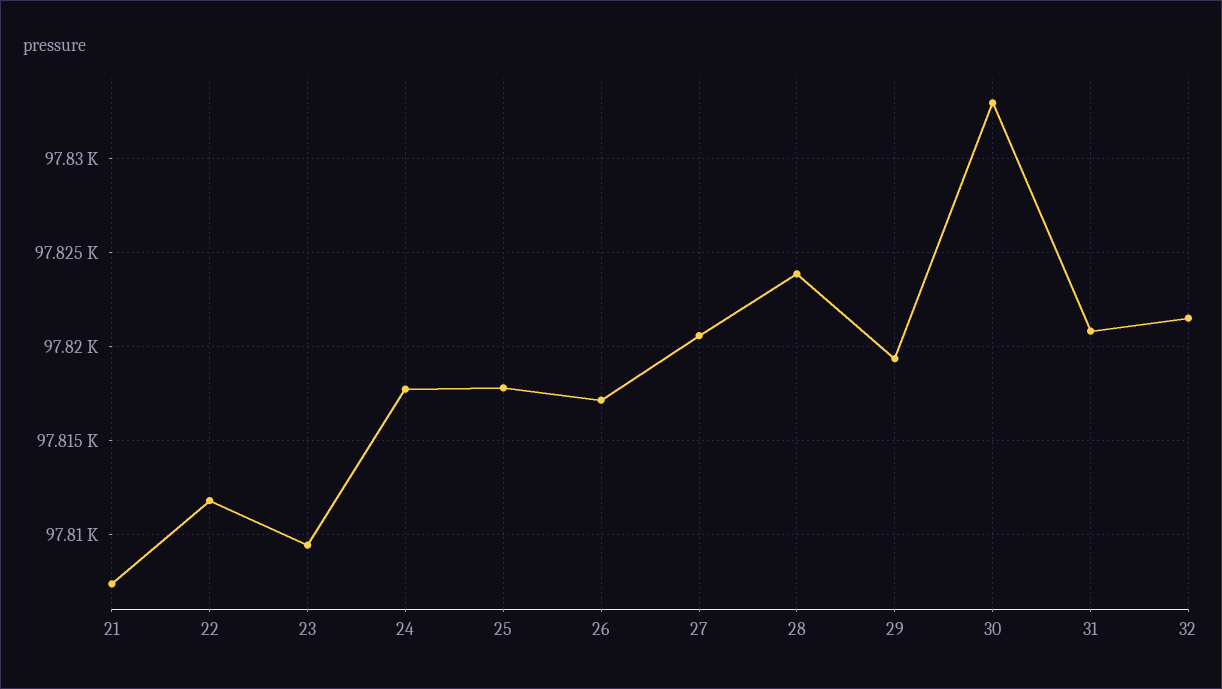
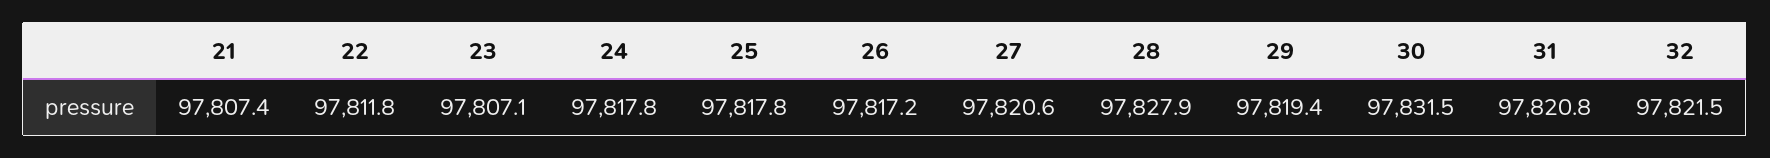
  {
    "21": 97807.4,
    "22": 97811.8,
-   "23": 97809.5,
+   "23": 97807.1,
    "24": 97817.8,
    "25": 97817.8,
    "26": 97817.2,
    "27": 97820.6,
-   "28": 97824,
+   "28": 97827.9,
    "29": 97819.4,
-   "30": 97833,
+   "30": 97831.5,
    "31": 97820.8,
    "32": 97821.5
  }

